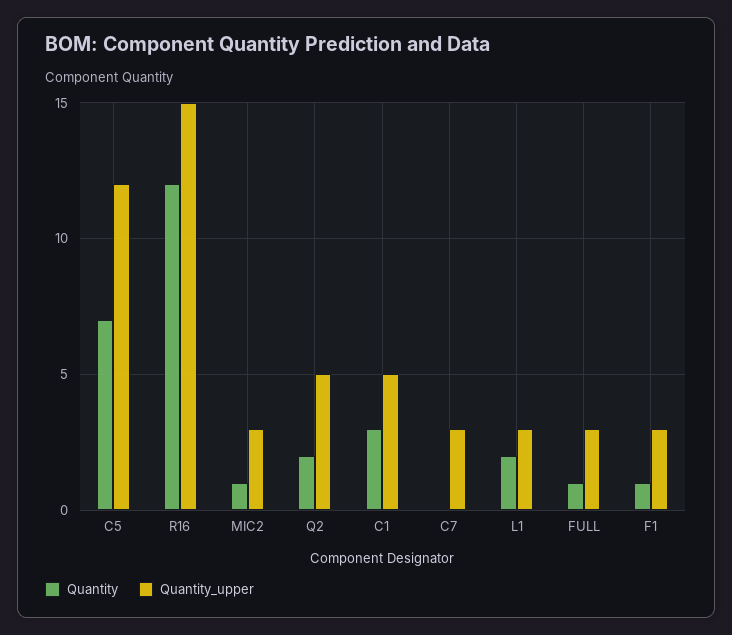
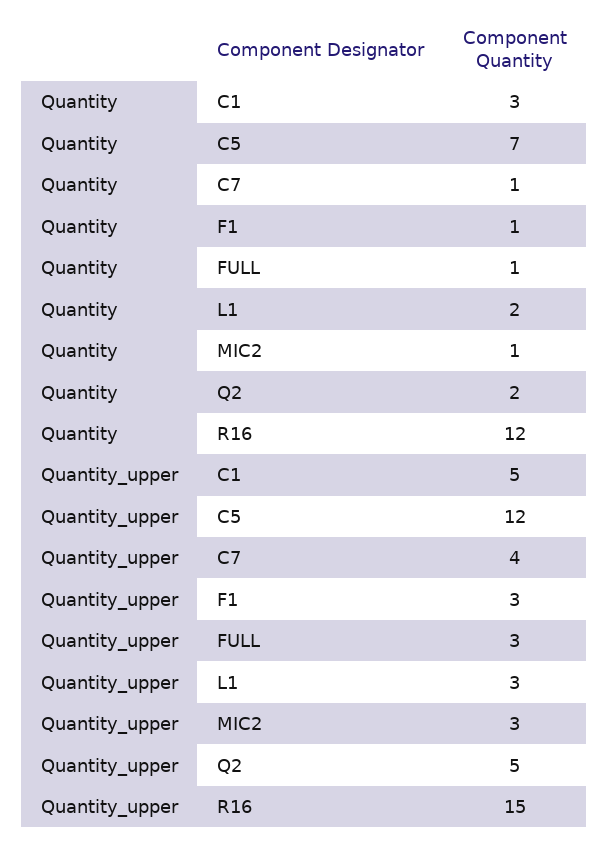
  {
    "Quantity": {
      "C5": 7,
      "R16": 12,
      "MIC2": 1,
      "Q2": 2,
      "C1": 3,
-     "C7": 0,
+     "C7": 1,
      "L1": 2,
      "FULL": 1,
      "F1": 1
    },
    "Quantity_upper": {
      "C5": 12,
      "R16": 15,
      "MIC2": 3,
      "Q2": 5,
      "C1": 5,
-     "C7": 3,
+     "C7": 4,
      "L1": 3,
      "FULL": 3,
      "F1": 3
    }
  }

